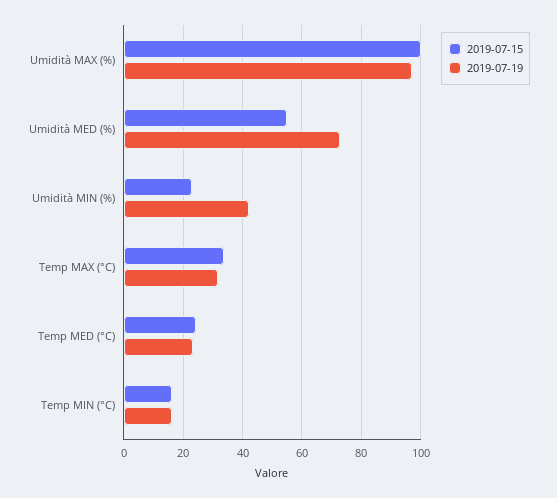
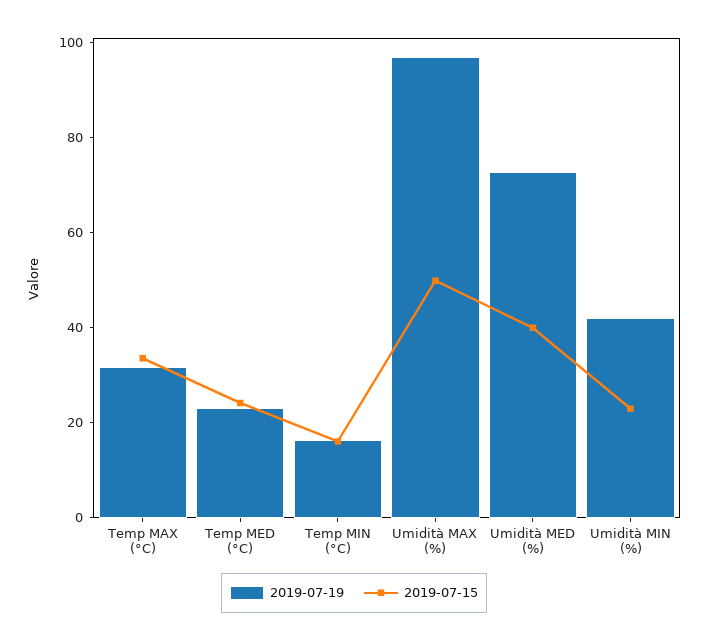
  {
    "2019-07-15": {
-     "Umidità MAX (%)": 100,
+     "Umidità MAX (%)": 50,
-     "Umidità MED (%)": 55,
+     "Umidità MED (%)": 40,
      "Umidità MIN (%)": 22.5,
      "Temp MAX (°C)": 32.5,
      "Temp MED (°C)": 25,
      "Temp MIN (°C)": 15
    },
    "2019-07-19": {
      "Umidità MAX (%)": 97.5,
      "Umidità MED (%)": 72.5,
      "Umidità MIN (%)": 42.5,
      "Temp MAX (°C)": 32.5,
      "Temp MED (°C)": 22.5,
      "Temp MIN (°C)": 17.5
    }
  }

